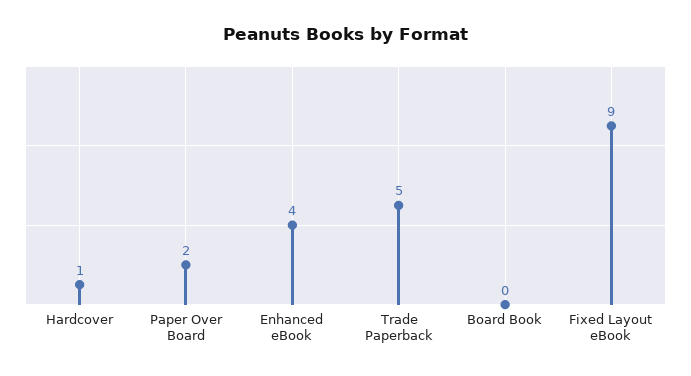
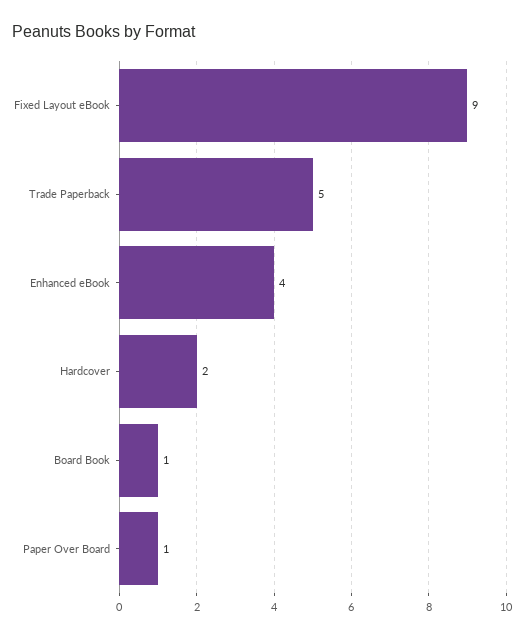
  {
-   "Hardcover": 1,
+   "Hardcover": 2,
-   "Paper Over Board": 2,
+   "Paper Over Board": 1,
    "Enhanced eBook": 4,
    "Trade Paperback": 5,
-   "Board Book": 0,
+   "Board Book": 1,
    "Fixed Layout eBook": 9
  }

